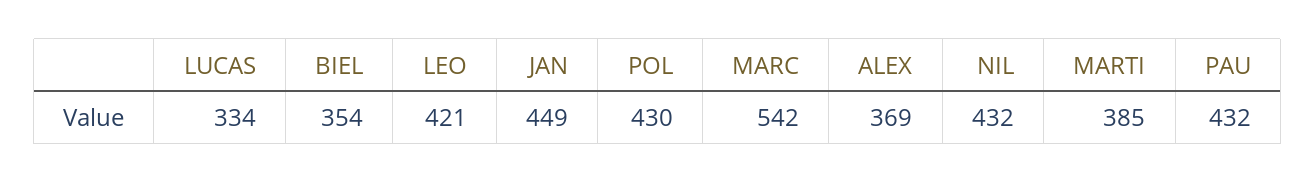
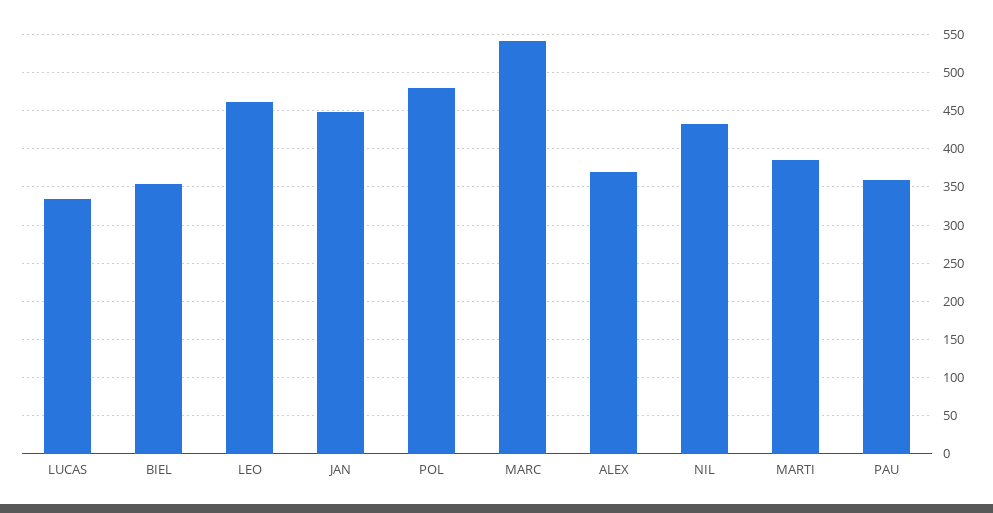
  {
    "LUCAS": 334,
    "BIEL": 354,
-   "LEO": 421,
+   "LEO": 460,
    "JAN": 449,
-   "POL": 430,
+   "POL": 480,
    "MARC": 542,
    "ALEX": 369,
    "NIL": 432,
    "MARTI": 385,
-   "PAU": 432
+   "PAU": 360
  }

